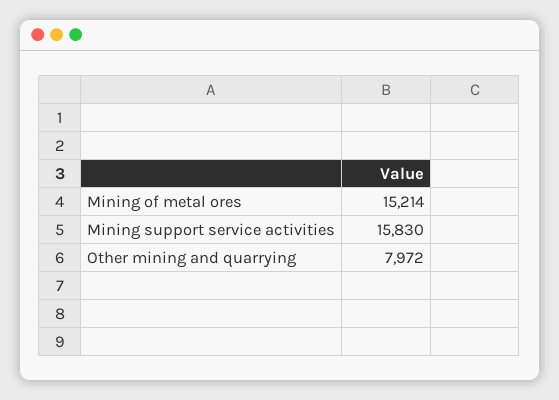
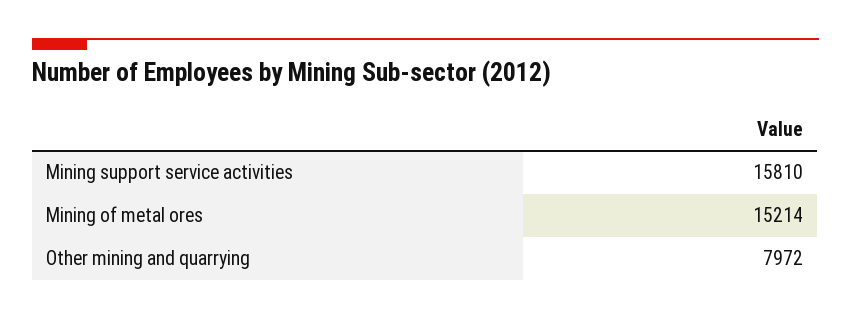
  {
    "Mining of metal ores": 15214,
-   "Mining support service activities": 15830,
+   "Mining support service activities": 15810,
    "Other mining and quarrying": 7972
  }

